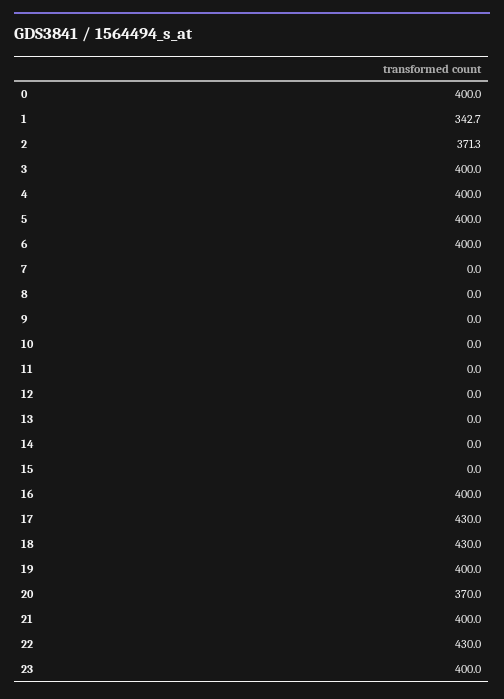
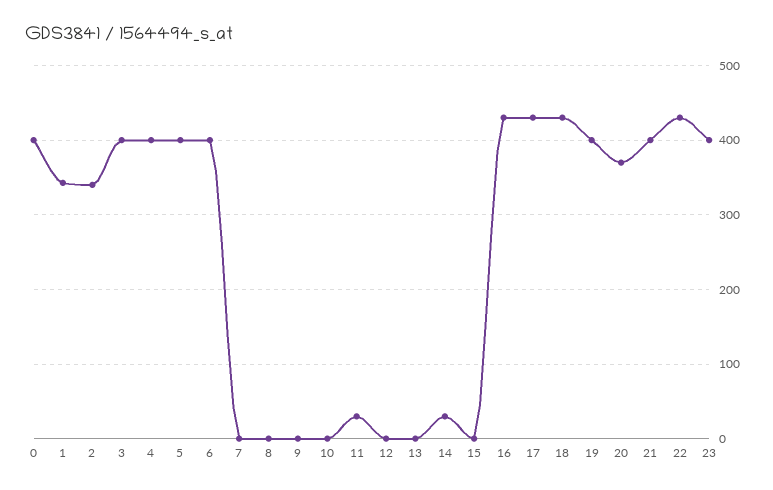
  {
    "0": 400,
    "1": 342.7,
-   "2": 371.3,
+   "2": 340,
    "3": 400,
    "4": 400,
    "5": 400,
    "6": 400,
    "7": 0,
    "8": 0,
    "9": 0,
    "10": 0,
-   "11": 0,
+   "11": 30,
    "12": 0,
    "13": 0,
-   "14": 0,
+   "14": 30,
    "15": 0,
-   "16": 400,
+   "16": 430,
    "17": 430,
    "18": 430,
    "19": 400,
    "20": 370,
    "21": 400,
    "22": 430,
    "23": 400
  }

